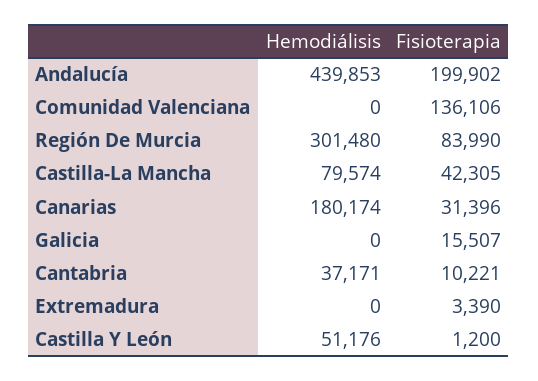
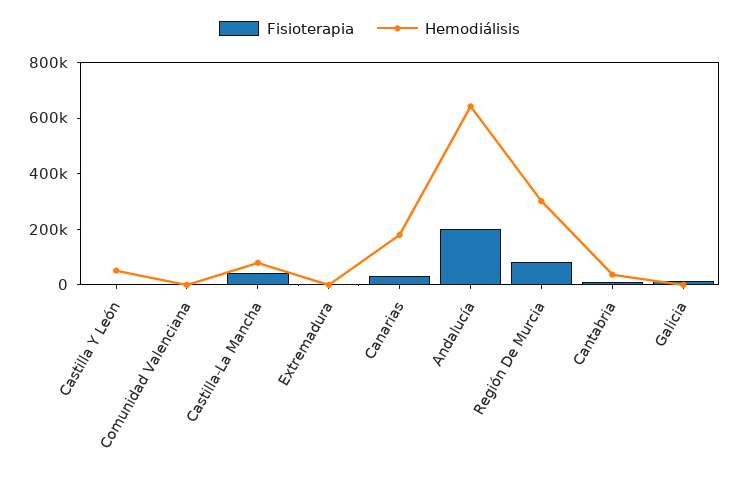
  {
    "Hemodiálisis": {
-     "Andalucía": 439853,
+     "Andalucía": 650000,
      "Comunidad Valenciana": 0,
      "Región De Murcia": 301480,
      "Castilla-La Mancha": 79574,
      "Canarias": 180174,
      "Galicia": 0,
      "Cantabria": 37171,
      "Extremadura": 0,
      "Castilla Y León": 51176
    },
    "Fisioterapia": {
      "Andalucía": 199902,
-     "Comunidad Valenciana": 136106,
+     "Comunidad Valenciana": 0,
      "Región De Murcia": 83990,
      "Castilla-La Mancha": 42305,
      "Canarias": 31396,
      "Galicia": 15507,
      "Cantabria": 10221,
      "Extremadura": 3390,
      "Castilla Y León": 1200
    }
  }

